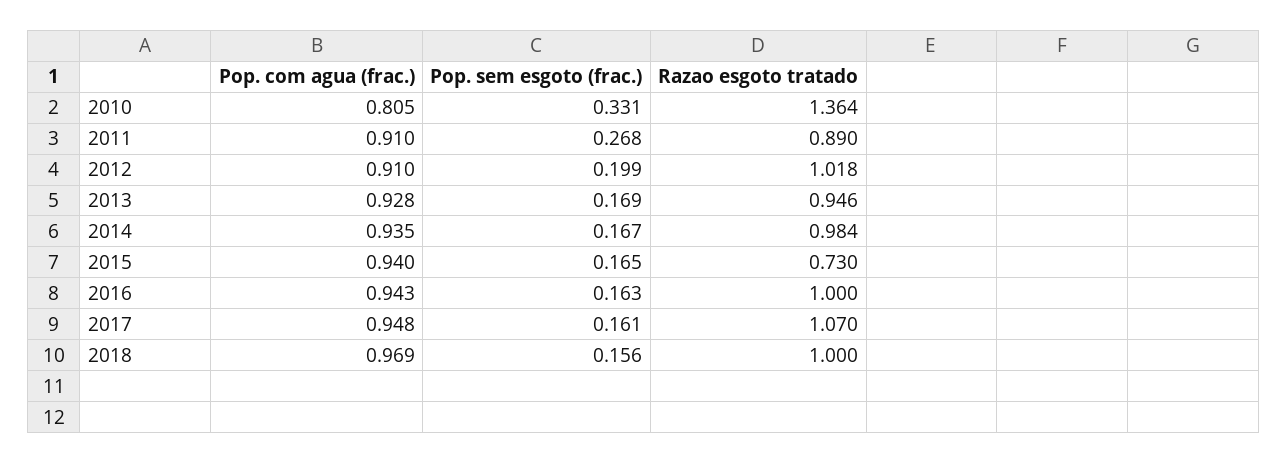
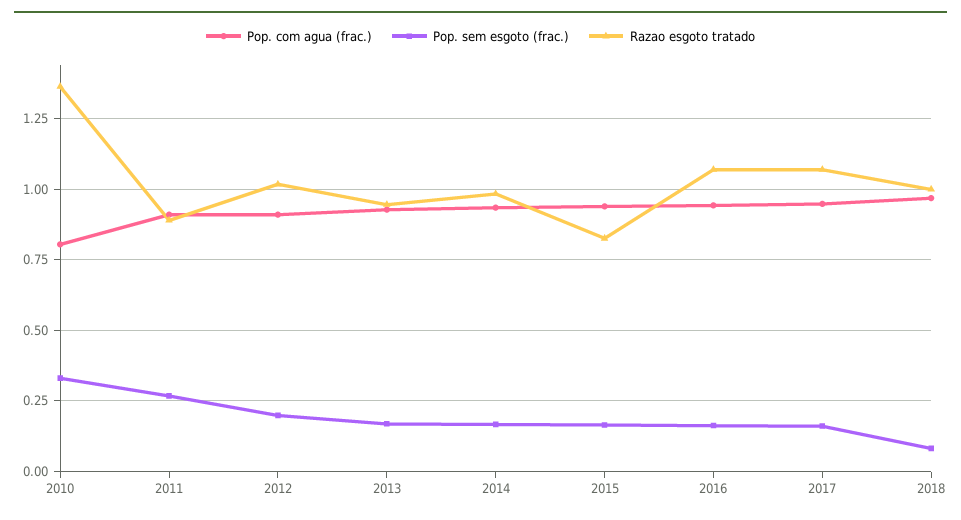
  {
    "Pop. com agua (frac.)": {
      "2010": 0.805,
      "2011": 0.91,
      "2012": 0.91,
      "2013": 0.928,
      "2014": 0.935,
      "2015": 0.94,
      "2016": 0.943,
      "2017": 0.948,
      "2018": 0.969
    },
    "Pop. sem esgoto (frac.)": {
      "2010": 0.331,
      "2011": 0.268,
      "2012": 0.199,
      "2013": 0.169,
      "2014": 0.167,
      "2015": 0.165,
      "2016": 0.163,
      "2017": 0.161,
-     "2018": 0.156
+     "2018": 0.075
    },
    "Razao esgoto tratado": {
      "2010": 1.364,
      "2011": 0.89,
      "2012": 1.018,
      "2013": 0.946,
      "2014": 0.984,
-     "2015": 0.73,
+     "2015": 0.825,
-     "2016": 1,
+     "2016": 1.075,
      "2017": 1.07,
      "2018": 1
    }
  }

